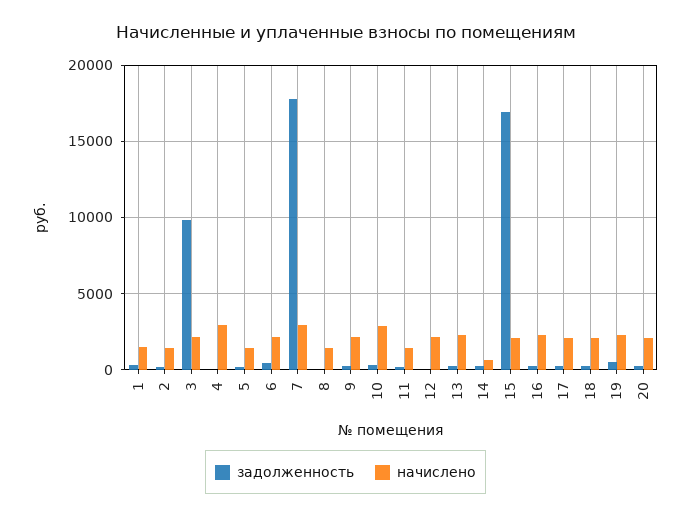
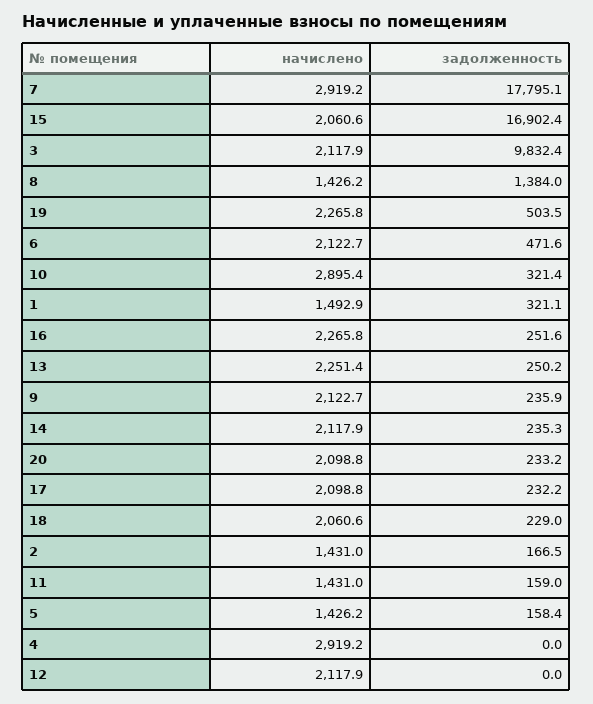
  {
    "задолженность": {
      "1": 321.1,
      "2": 166.5,
      "3": 9832.4,
      "4": 0,
      "5": 158.4,
      "6": 471.6,
      "7": 17795.1,
-     "8": 0,
+     "8": 1384,
      "9": 235.9,
      "10": 321.4,
      "11": 159,
      "12": 0,
      "13": 250.2,
      "14": 235.3,
      "15": 16902.4,
      "16": 251.6,
      "17": 232.2,
      "18": 229,
      "19": 503.5,
      "20": 233.2
    },
    "начислено": {
      "1": 1492.9,
      "2": 1431,
      "3": 2117.9,
      "4": 2919.2,
      "5": 1426.2,
      "6": 2122.7,
      "7": 2919.2,
      "8": 1426.2,
      "9": 2122.7,
      "10": 2895.4,
      "11": 1431,
      "12": 2117.9,
      "13": 2251.4,
-     "14": 500,
+     "14": 2117.9,
      "15": 2060.6,
      "16": 2265.8,
      "17": 2098.8,
      "18": 2060.6,
      "19": 2265.8,
      "20": 2098.8
    }
  }

